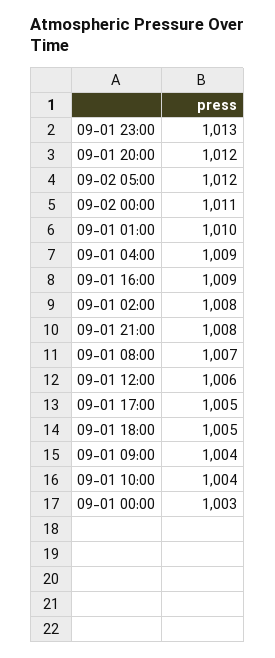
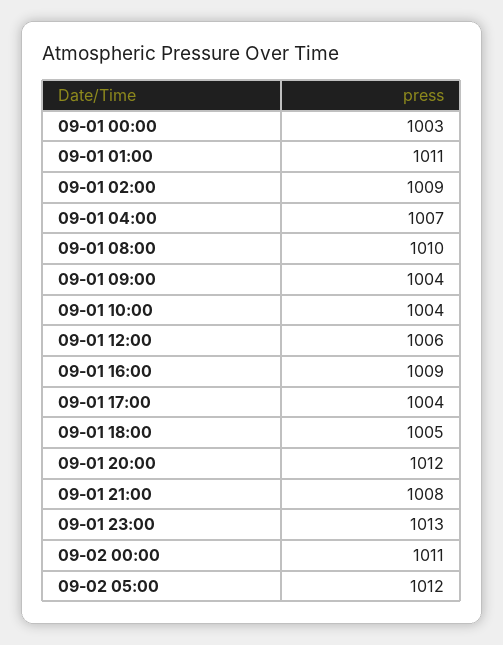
  {
    "09-01 23:00": 1013,
    "09-01 20:00": 1012,
    "09-02 05:00": 1012,
    "09-02 00:00": 1011,
-   "09-01 01:00": 1010,
+   "09-01 01:00": 1011,
-   "09-01 04:00": 1009,
+   "09-01 04:00": 1007,
    "09-01 16:00": 1009,
-   "09-01 02:00": 1008,
+   "09-01 02:00": 1009,
    "09-01 21:00": 1008,
-   "09-01 08:00": 1007,
+   "09-01 08:00": 1010,
    "09-01 12:00": 1006,
-   "09-01 17:00": 1005,
+   "09-01 17:00": 1004,
    "09-01 18:00": 1005,
    "09-01 09:00": 1004,
    "09-01 10:00": 1004,
    "09-01 00:00": 1003
  }

